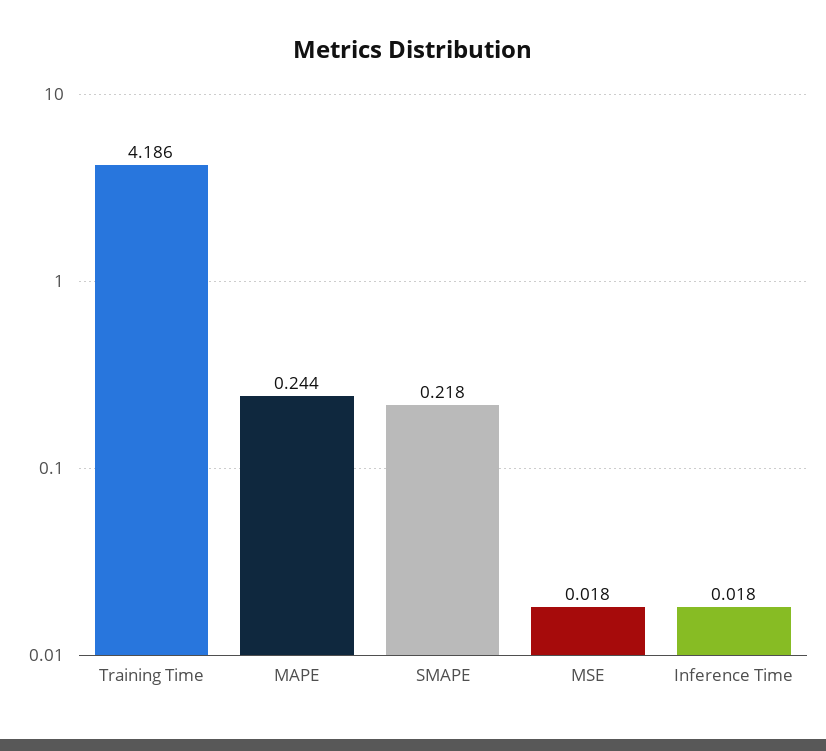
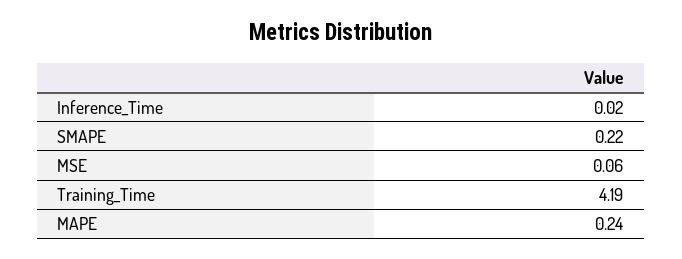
  {
    "Training Time": 4.186,
    "MAPE": 0.244,
    "SMAPE": 0.218,
-   "MSE": 0.018,
+   "MSE": 0.06,
    "Inference Time": 0.018
  }

